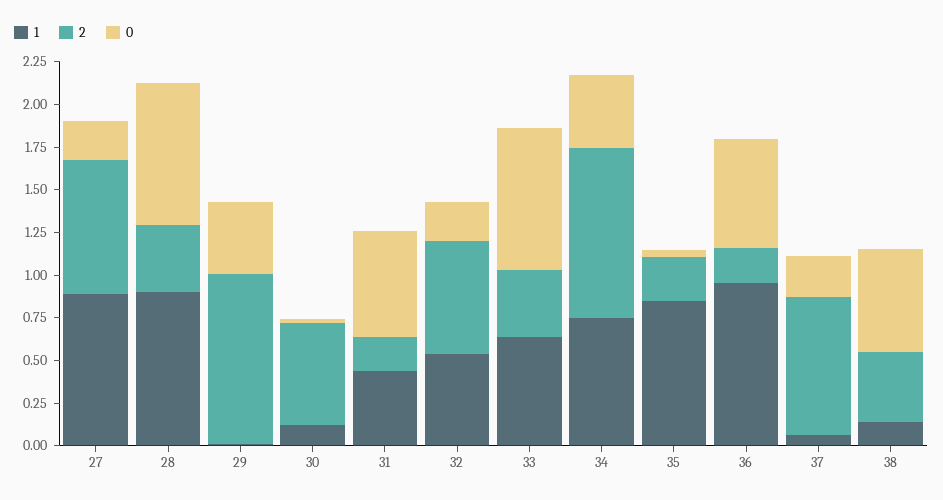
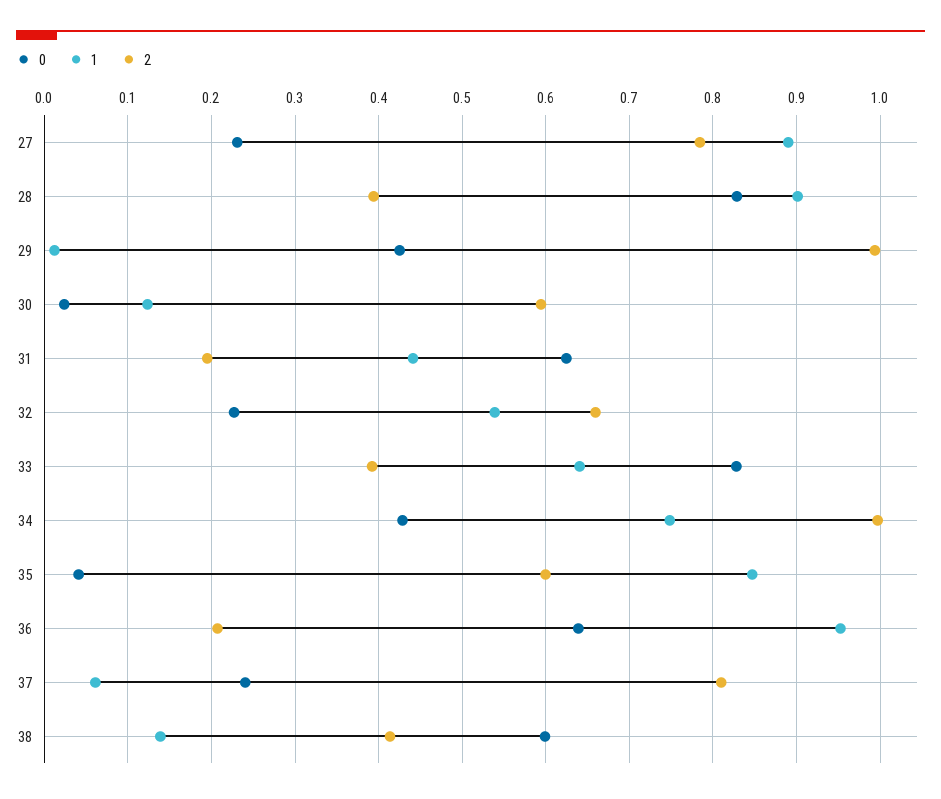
  {
    "1": {
      "27": 0.89,
      "28": 0.9,
      "29": 0.01,
      "30": 0.12,
      "31": 0.44,
      "32": 0.54,
      "33": 0.64,
      "34": 0.75,
      "35": 0.85,
      "36": 0.95,
      "37": 0.06,
      "38": 0.14
    },
    "2": {
      "27": 0.78,
      "28": 0.39,
      "29": 0.99,
      "30": 0.59,
      "31": 0.2,
      "32": 0.66,
      "33": 0.39,
      "34": 1,
-     "35": 0.25,
+     "35": 0.6,
      "36": 0.21,
      "37": 0.81,
      "38": 0.41
    },
    "0": {
      "27": 0.23,
      "28": 0.83,
      "29": 0.43,
      "30": 0.02,
      "31": 0.62,
      "32": 0.23,
      "33": 0.83,
      "34": 0.43,
      "35": 0.04,
      "36": 0.64,
      "37": 0.24,
      "38": 0.6
    }
  }

